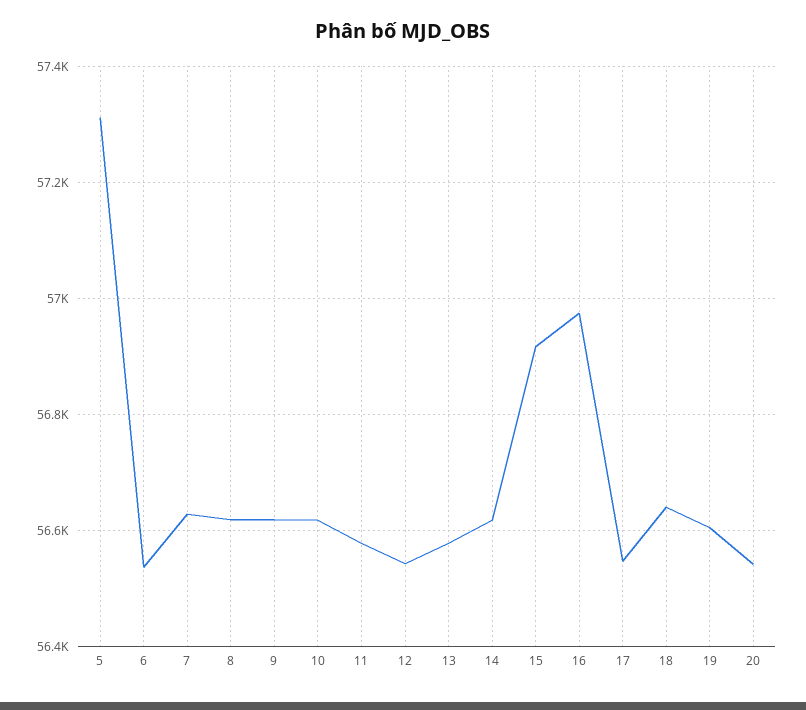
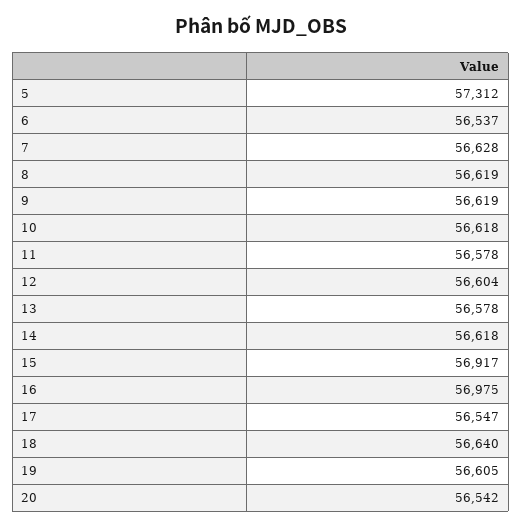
  {
    "5": 57312,
    "6": 56537,
    "7": 56628,
    "8": 56619,
    "9": 56619,
    "10": 56618,
    "11": 56578,
-   "12": 56540,
+   "12": 56604,
    "13": 56578,
    "14": 56618,
    "15": 56917,
    "16": 56975,
    "17": 56547,
    "18": 56640,
    "19": 56605,
    "20": 56542
  }

